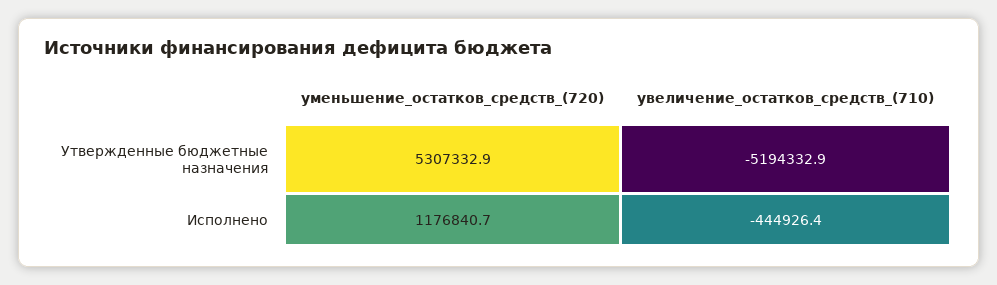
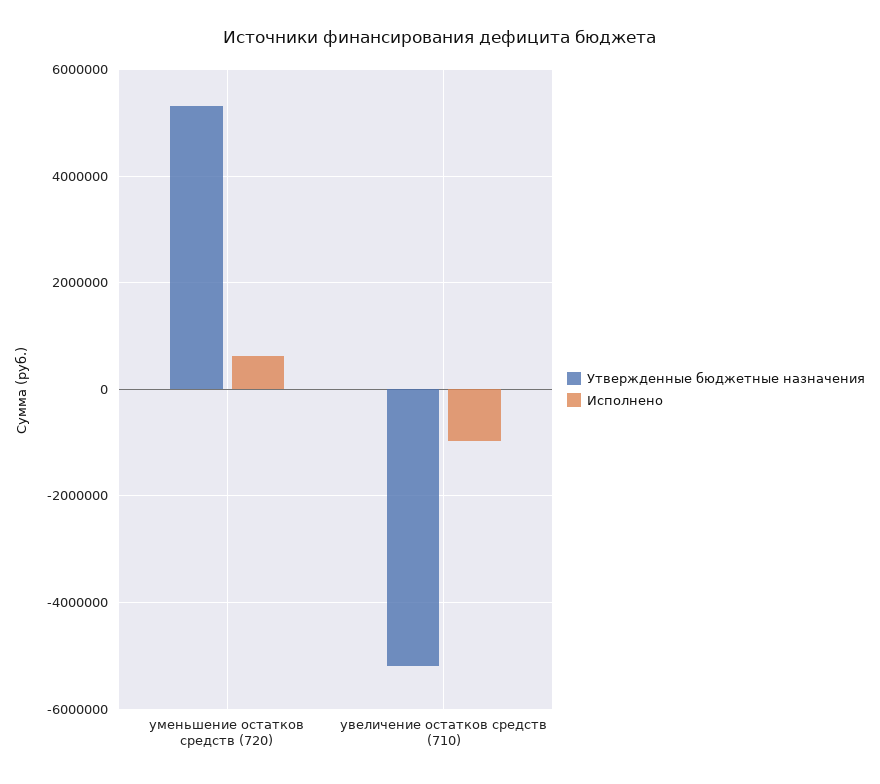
  {
    "Утвержденные бюджетные назначения": {
      "уменьшение_остатков_средств_(720)": 5307332.9,
      "увеличение_остатков_средств_(710)": -5194332.9
    },
    "Исполнено": {
-     "уменьшение_остатков_средств_(720)": 1176840.7,
+     "уменьшение_остатков_средств_(720)": 600000,
-     "увеличение_остатков_средств_(710)": -444926.4
+     "увеличение_остатков_средств_(710)": -1000000
    }
  }

